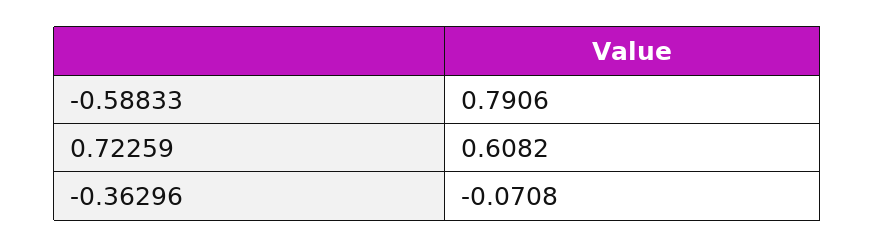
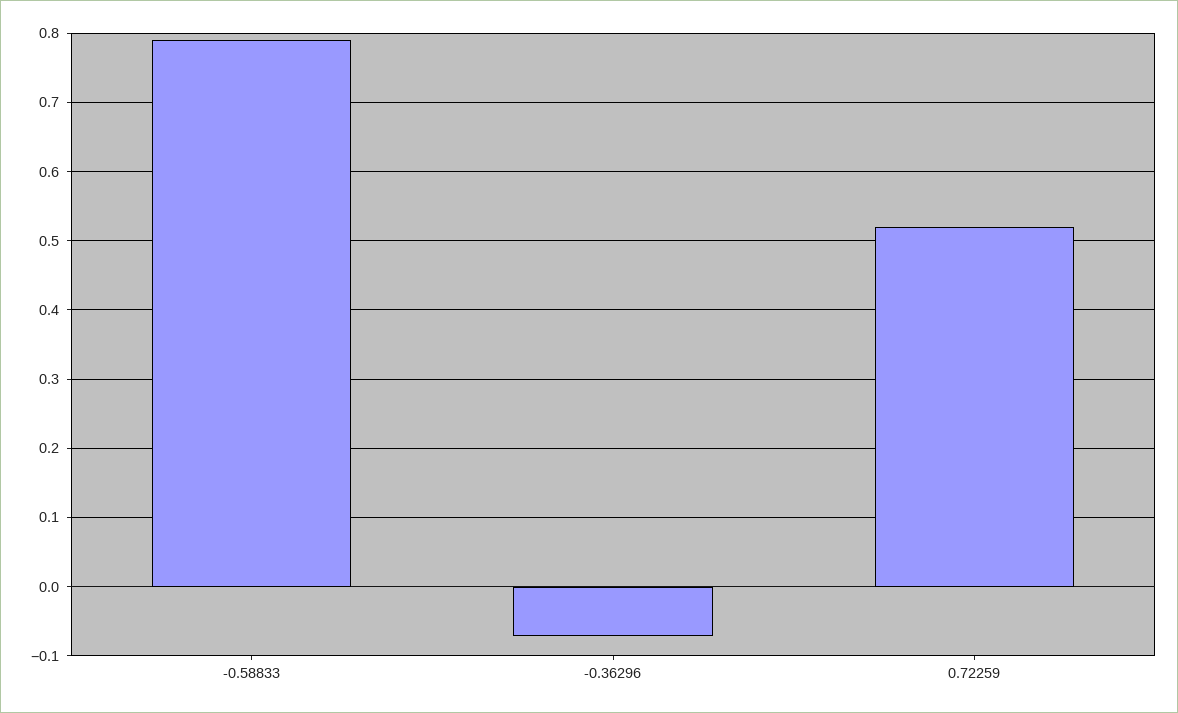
  {
    "-0.58833": 0.7906,
-   "0.72259": 0.6082,
+   "0.72259": 0.52,
    "-0.36296": -0.0708
  }

